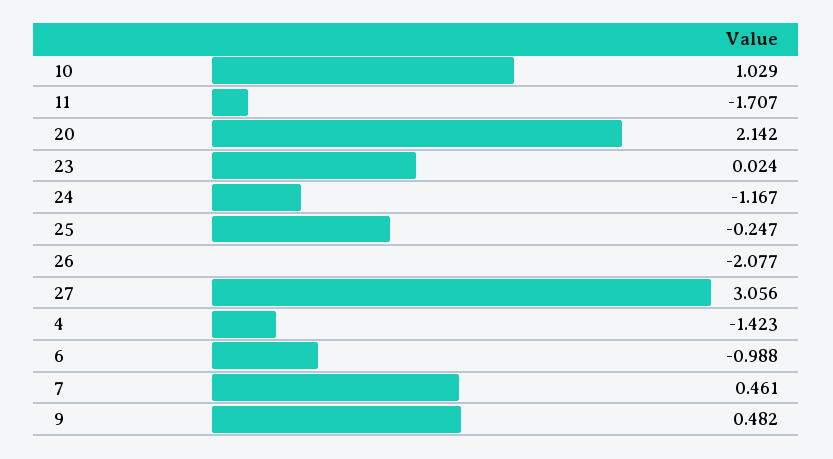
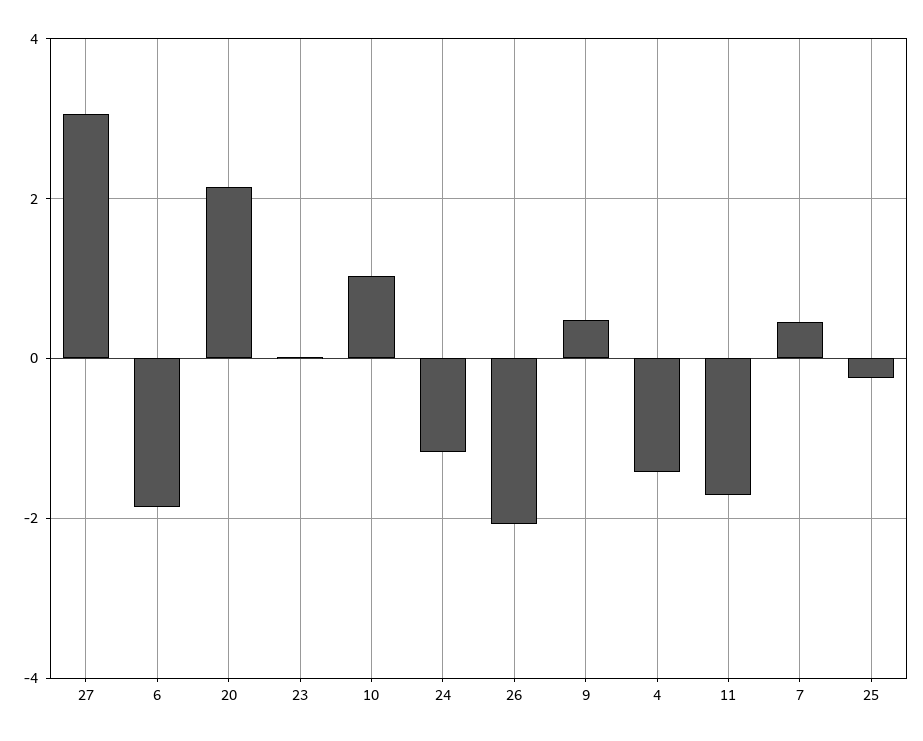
  {
    "10": 1.029,
    "11": -1.707,
    "20": 2.142,
    "23": 0.024,
    "24": -1.167,
    "25": -0.247,
    "26": -2.077,
    "27": 3.056,
    "4": -1.423,
-   "6": -0.988,
+   "6": -1.8,
    "7": 0.461,
    "9": 0.482
  }

